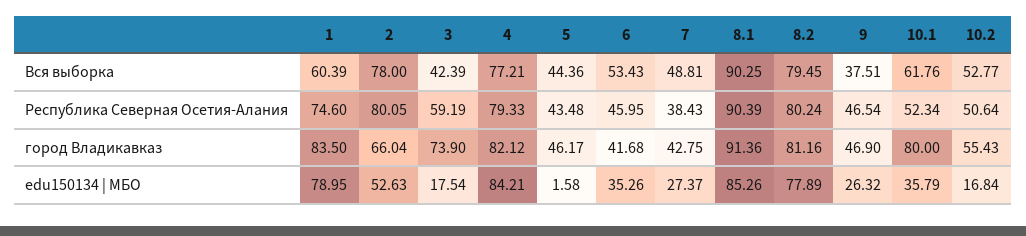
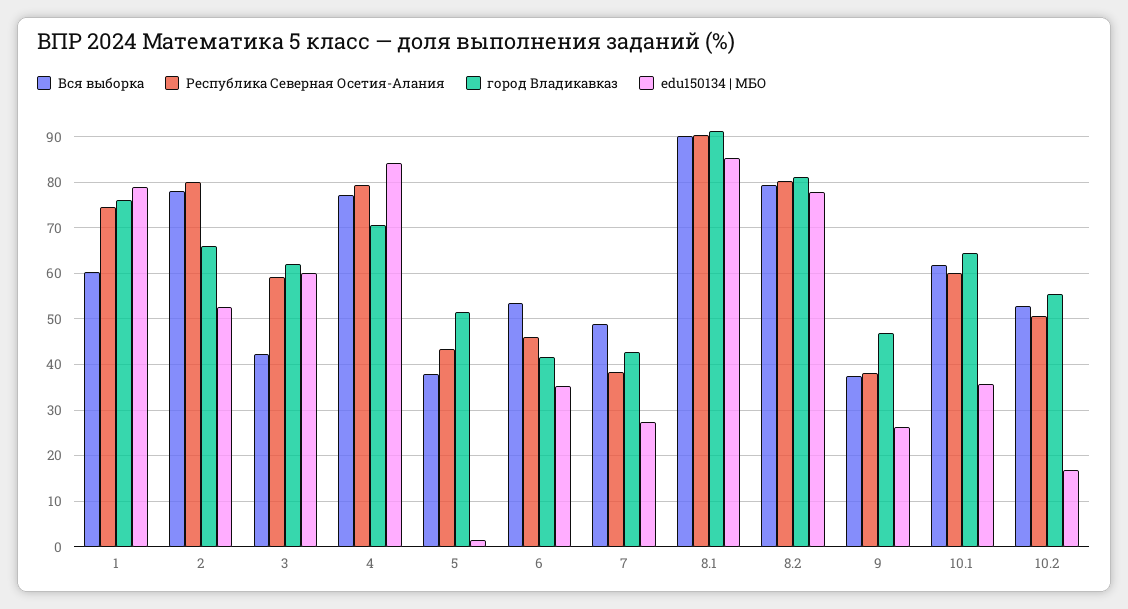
  {
    "Вся выборка": {
      "1": 60.39,
      "2": 78,
      "3": 42.39,
      "4": 77.21,
-     "5": 44.36,
+     "5": 38,
      "6": 53.43,
      "7": 48.81,
      "8.1": 90.25,
      "8.2": 79.45,
      "9": 37.51,
      "10.1": 61.76,
      "10.2": 52.77
    },
    "Республика Северная Осетия-Алания": {
      "1": 74.6,
      "2": 80.05,
      "3": 59.19,
      "4": 79.33,
      "5": 43.48,
      "6": 45.95,
      "7": 38.43,
      "8.1": 90.39,
      "8.2": 80.24,
-     "9": 46.54,
+     "9": 38,
-     "10.1": 52.34,
+     "10.1": 60,
      "10.2": 50.64
    },
    "город Владикавказ": {
-     "1": 83.5,
+     "1": 76,
      "2": 66.04,
-     "3": 73.9,
+     "3": 62,
-     "4": 82.12,
+     "4": 70,
-     "5": 46.17,
+     "5": 52,
      "6": 41.68,
      "7": 42.75,
      "8.1": 91.36,
      "8.2": 81.16,
      "9": 46.9,
-     "10.1": 80,
+     "10.1": 64,
      "10.2": 55.43
    },
    "edu150134 | МБО": {
      "1": 78.95,
      "2": 52.63,
-     "3": 17.54,
+     "3": 60,
      "4": 84.21,
      "5": 1.58,
      "6": 35.26,
      "7": 27.37,
      "8.1": 85.26,
      "8.2": 77.89,
      "9": 26.32,
      "10.1": 35.79,
      "10.2": 16.84
    }
  }

